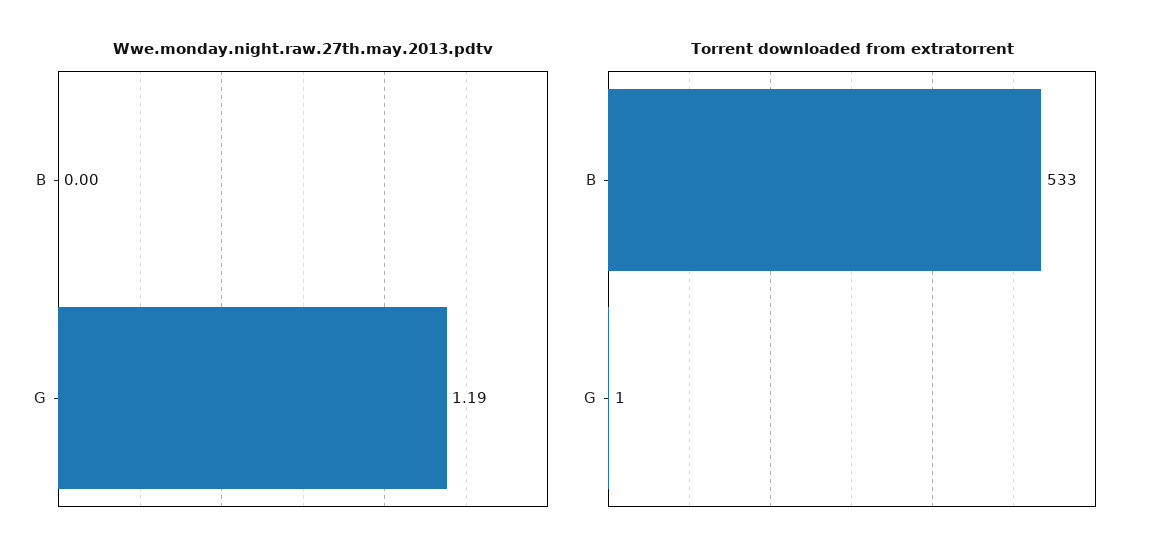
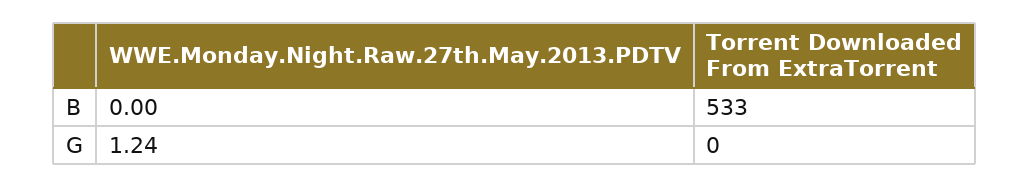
  {
    "Wwe.monday.night.raw.27th.may.2013.pdtv": {
      "B": 0,
-     "G": 1.19
+     "G": 1.24
    },
    "Torrent downloaded from extratorrent": {
      "B": 533,
-     "G": 1
+     "G": 0
    }
  }

